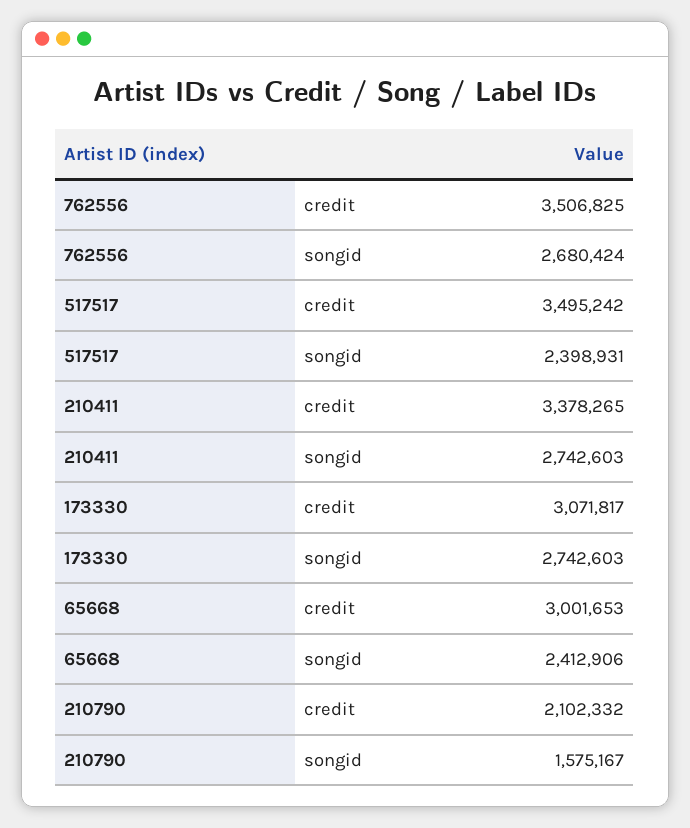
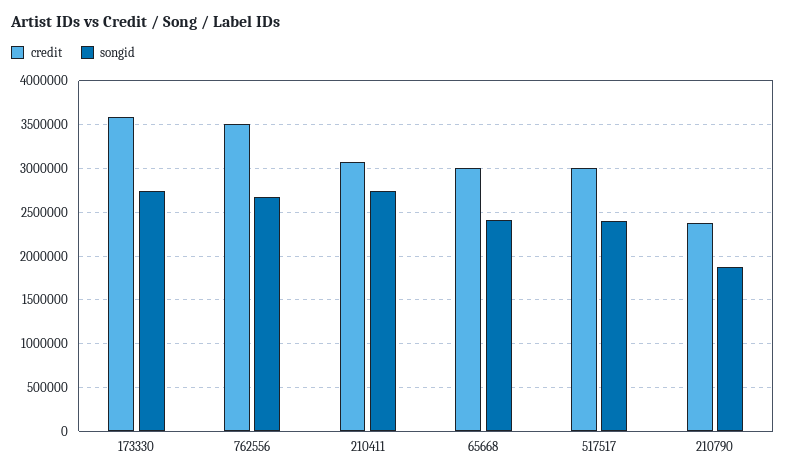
  {
    "credit": {
      "762556": 3506825,
-     "517517": 3495242,
+     "517517": 3000000,
-     "210411": 3378265,
+     "210411": 3100000,
-     "173330": 3071817,
+     "173330": 3600000,
      "65668": 3001653,
-     "210790": 2102332
+     "210790": 2400000
    },
    "songid": {
      "762556": 2680424,
      "517517": 2398931,
      "210411": 2742603,
      "173330": 2742603,
      "65668": 2412906,
-     "210790": 1575167
+     "210790": 1900000
    }
  }

